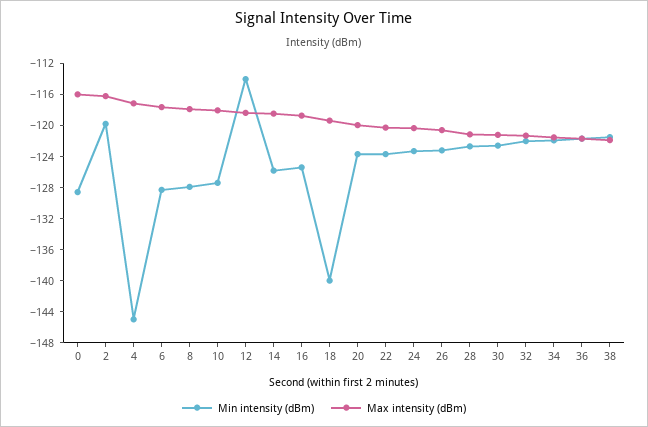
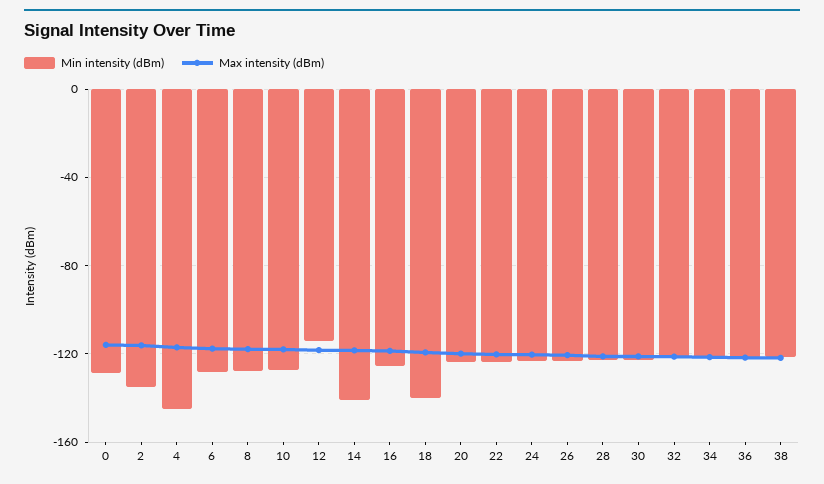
  {
    "Min intensity (dBm)": {
      "0": -128,
-     "2": -120,
+     "2": -135,
      "4": -146,
      "6": -128,
      "8": -128,
      "10": -128,
      "12": -114,
-     "14": -126,
+     "14": -140,
      "16": -126,
      "18": -140,
      "20": -124,
      "22": -124,
      "24": -124,
      "26": -124,
      "28": -122,
      "30": -122,
      "32": -122,
      "34": -122,
      "36": -122,
      "38": -122
    },
    "Max intensity (dBm)": {
      "0": -116,
      "2": -116,
      "4": -118,
      "6": -118,
      "8": -118,
      "10": -118,
      "12": -118,
      "14": -118,
      "16": -118,
      "18": -120,
      "20": -120,
      "22": -120,
      "24": -120,
      "26": -120,
      "28": -122,
      "30": -122,
      "32": -122,
      "34": -122,
      "36": -122,
      "38": -122
    }
  }

